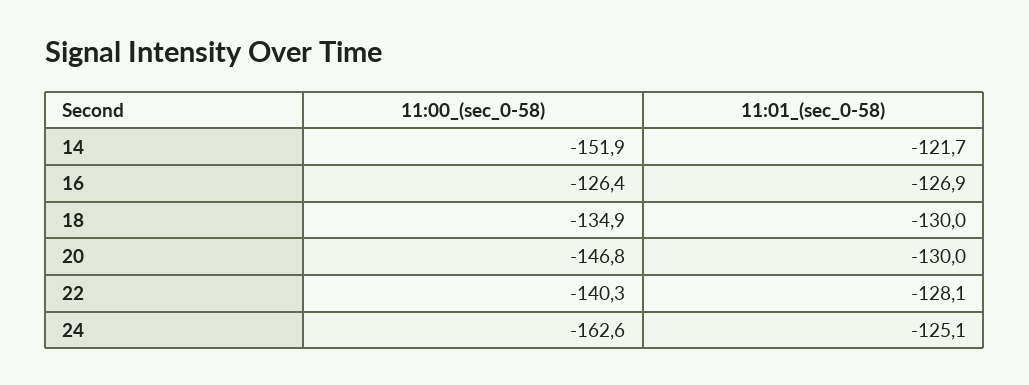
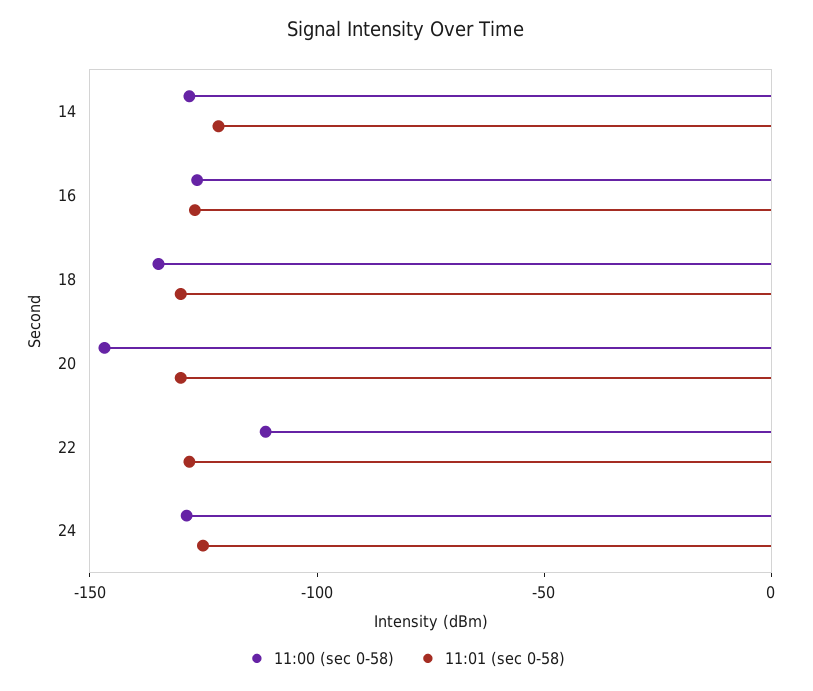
  {
    "11:00_(sec_0-58)": {
-     "14": -151.9,
+     "14": -130,
      "16": -126.4,
      "18": -134.9,
      "20": -146.8,
-     "22": -140.3,
+     "22": -110,
-     "24": -162.6
+     "24": -130
    },
    "11:01_(sec_0-58)": {
      "14": -121.7,
      "16": -126.9,
      "18": -130,
      "20": -130,
      "22": -128.1,
      "24": -125.1
    }
  }

